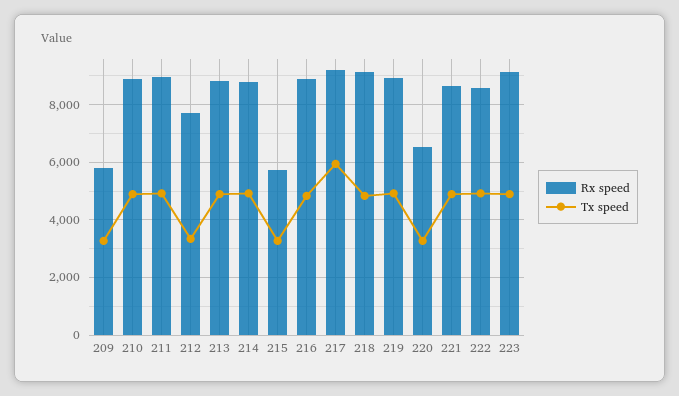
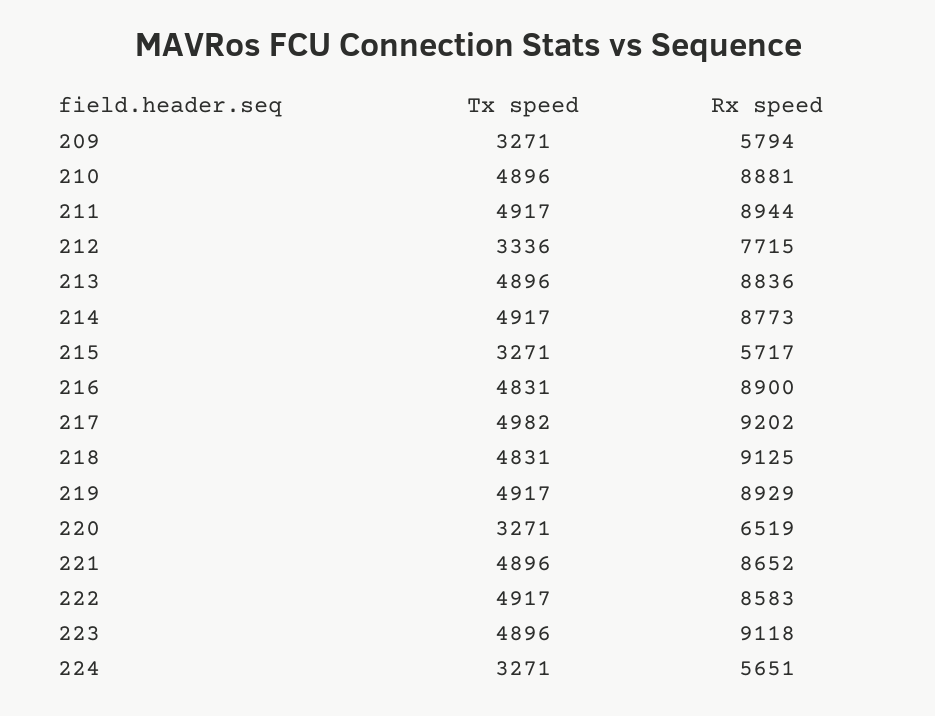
  {
    "Rx speed": {
      "209": 5794,
      "210": 8881,
      "211": 8944,
      "212": 7715,
      "213": 8836,
      "214": 8773,
      "215": 5717,
      "216": 8900,
      "217": 9202,
      "218": 9125,
      "219": 8929,
      "220": 6519,
      "221": 8652,
      "222": 8583,
-     "223": 9118
+     "223": 9118,
+     "224": 5651
    },
    "Tx speed": {
      "209": 3271,
      "210": 4896,
      "211": 4917,
      "212": 3336,
      "213": 4896,
      "214": 4917,
      "215": 3271,
      "216": 4831,
-     "217": 6000,
+     "217": 4982,
      "218": 4831,
      "219": 4917,
      "220": 3271,
      "221": 4896,
      "222": 4917,
-     "223": 4896
+     "223": 4896,
+     "224": 3271
    }
  }

